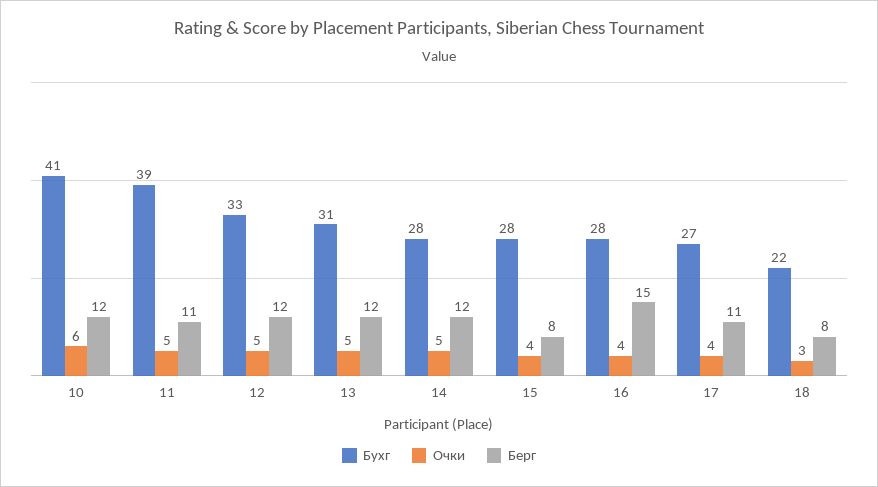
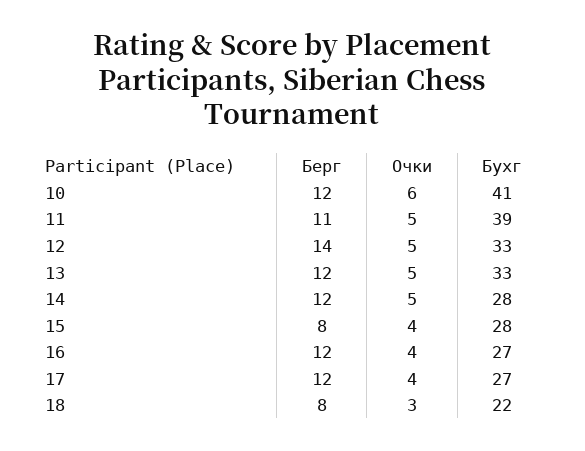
  {
    "Бухг": {
      "10": 41,
      "11": 39,
      "12": 33,
-     "13": 31,
+     "13": 33,
      "14": 28,
      "15": 28,
-     "16": 28,
+     "16": 27,
      "17": 27,
      "18": 22
    },
    "Очки": {
      "10": 6,
      "11": 5,
      "12": 5,
      "13": 5,
      "14": 5,
      "15": 4,
      "16": 4,
      "17": 4,
      "18": 3
    },
    "Берг": {
      "10": 12,
      "11": 11,
-     "12": 12,
+     "12": 14,
      "13": 12,
      "14": 12,
      "15": 8,
-     "16": 15,
+     "16": 12,
-     "17": 11,
+     "17": 12,
      "18": 8
    }
  }

